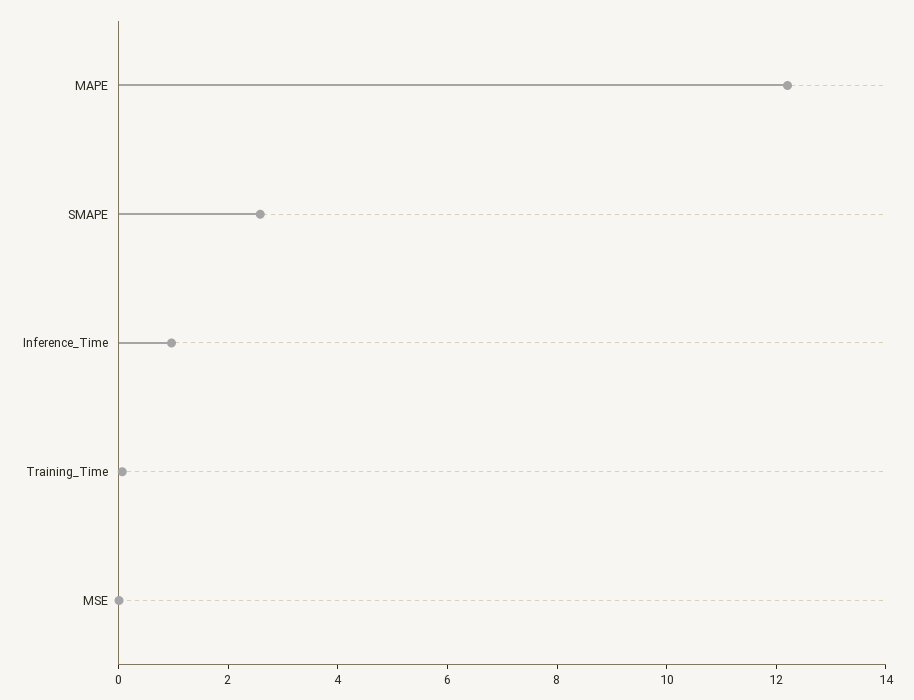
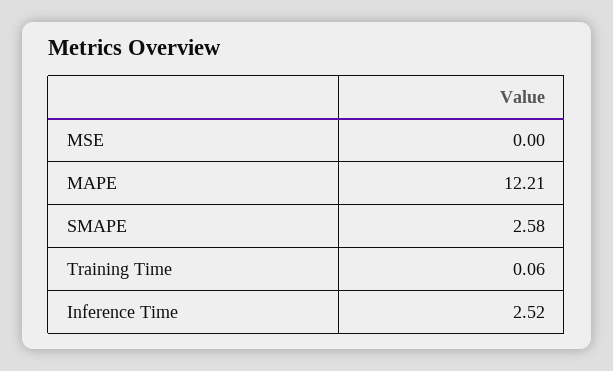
  {
    "MAPE": 12.21,
    "SMAPE": 2.58,
-   "Inference_Time": 1,
+   "Inference_Time": 2.52,
    "Training_Time": 0.06,
    "MSE": 0
  }

